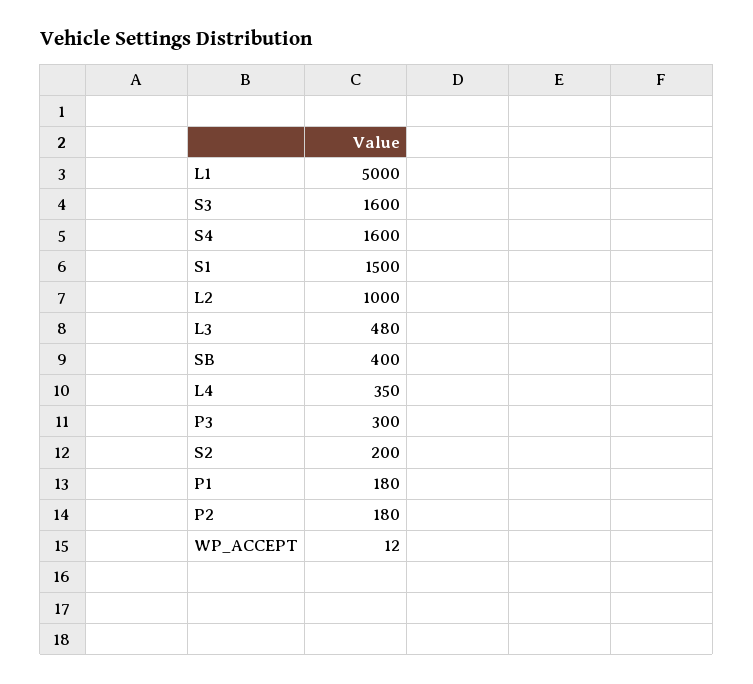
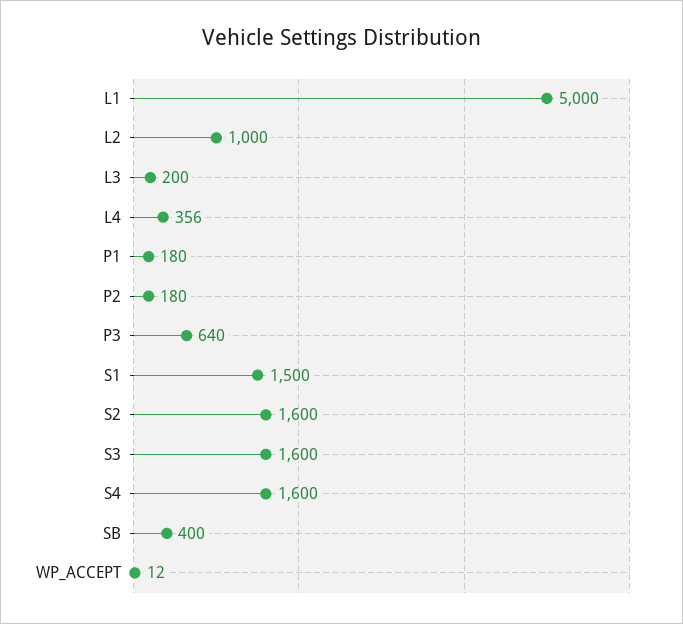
  {
    "L1": 5000,
    "S3": 1600,
    "S4": 1600,
    "S1": 1500,
    "L2": 1000,
-   "L3": 480,
+   "L3": 200,
    "SB": 400,
-   "L4": 350,
+   "L4": 356,
-   "P3": 300,
+   "P3": 640,
-   "S2": 200,
+   "S2": 1600,
    "P1": 180,
    "P2": 180,
    "WP_ACCEPT": 12
  }

